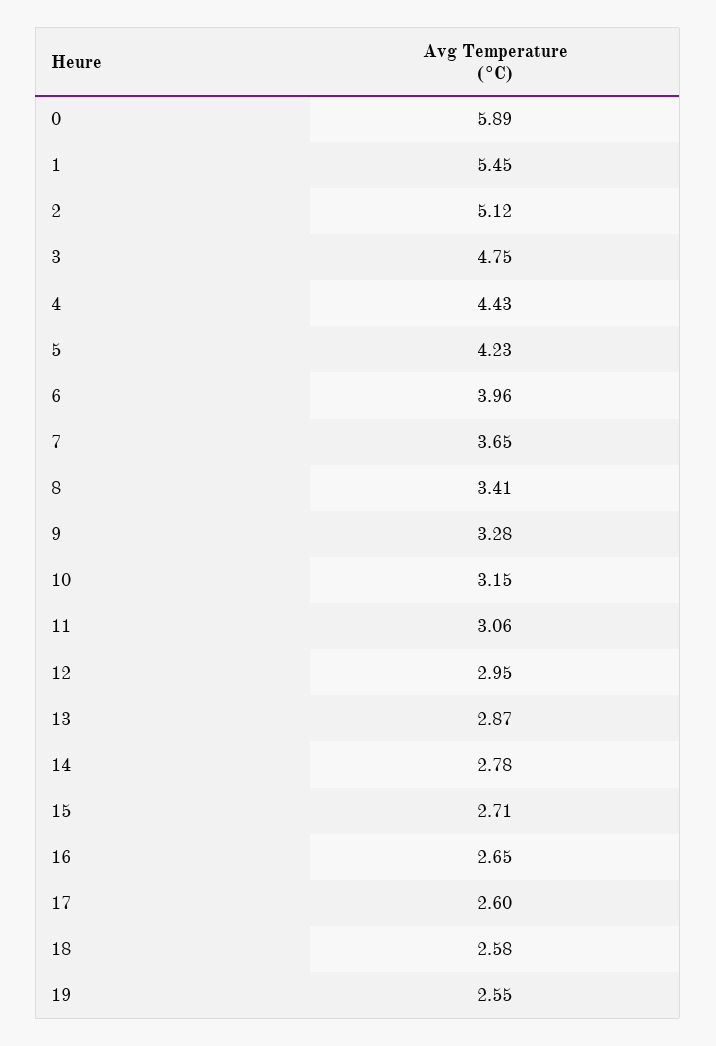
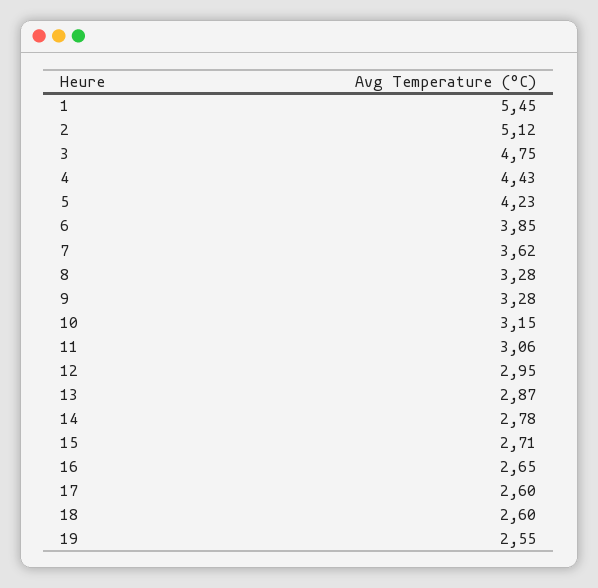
  {
-   "0": 5.89,
    "1": 5.45,
    "2": 5.12,
    "3": 4.75,
    "4": 4.43,
    "5": 4.23,
-   "6": 3.96,
+   "6": 3.85,
-   "7": 3.65,
+   "7": 3.62,
-   "8": 3.41,
+   "8": 3.28,
    "9": 3.28,
    "10": 3.15,
    "11": 3.06,
    "12": 2.95,
    "13": 2.87,
    "14": 2.78,
    "15": 2.71,
    "16": 2.65,
    "17": 2.6,
-   "18": 2.58,
+   "18": 2.6,
    "19": 2.55
  }

